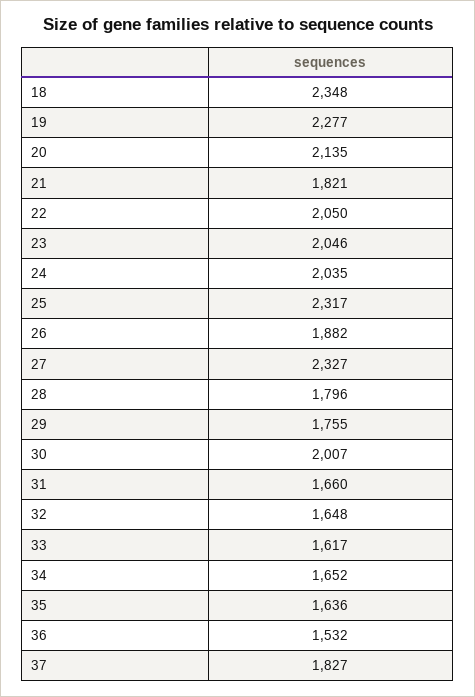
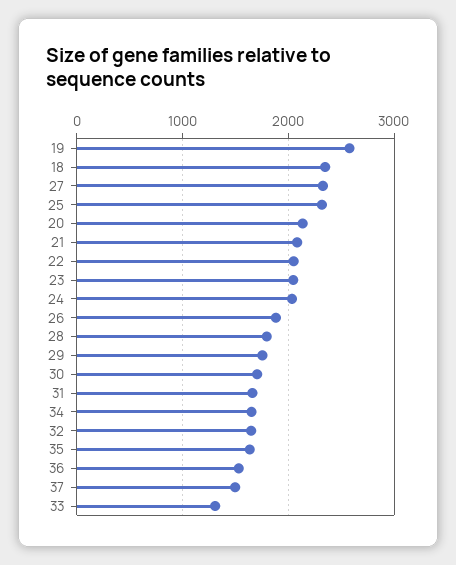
  {
    "18": 2348,
-   "19": 2277,
+   "19": 2600,
    "20": 2135,
-   "21": 1821,
+   "21": 2100,
    "22": 2050,
    "23": 2046,
    "24": 2035,
    "25": 2317,
    "26": 1882,
    "27": 2327,
    "28": 1796,
    "29": 1755,
-   "30": 2007,
+   "30": 1700,
    "31": 1660,
    "32": 1648,
-   "33": 1617,
+   "33": 1300,
    "34": 1652,
    "35": 1636,
    "36": 1532,
-   "37": 1827
+   "37": 1500
  }

